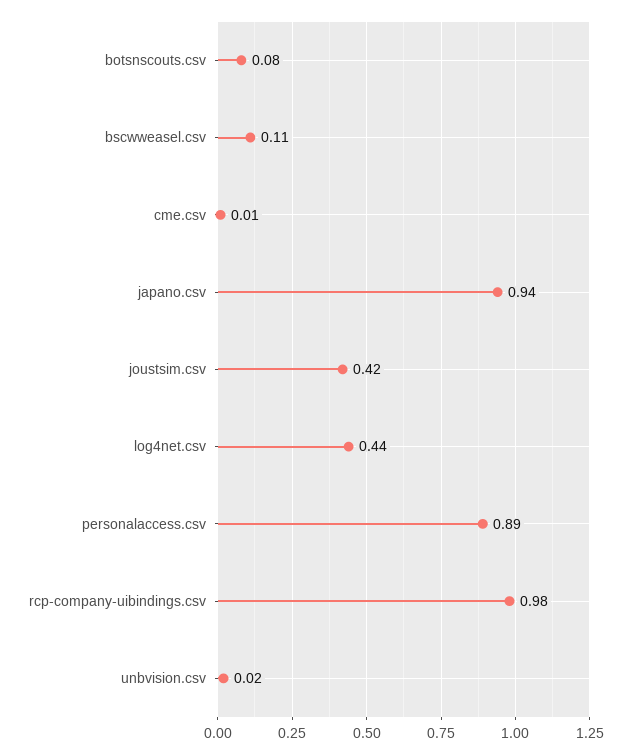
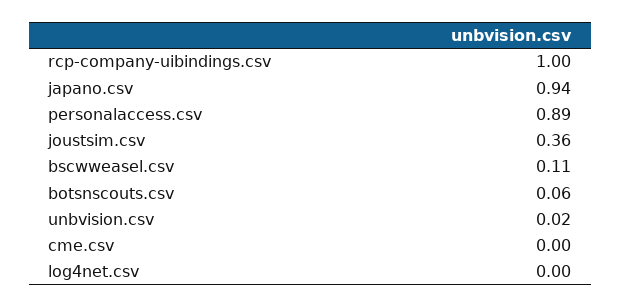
  {
-   "botsnscouts.csv": 0.08,
+   "botsnscouts.csv": 0.06,
    "bscwweasel.csv": 0.11,
-   "cme.csv": 0.01,
+   "cme.csv": 0,
    "japano.csv": 0.94,
-   "joustsim.csv": 0.42,
+   "joustsim.csv": 0.36,
-   "log4net.csv": 0.44,
+   "log4net.csv": 0,
    "personalaccess.csv": 0.89,
-   "rcp-company-uibindings.csv": 0.98,
+   "rcp-company-uibindings.csv": 1,
    "unbvision.csv": 0.02
  }

